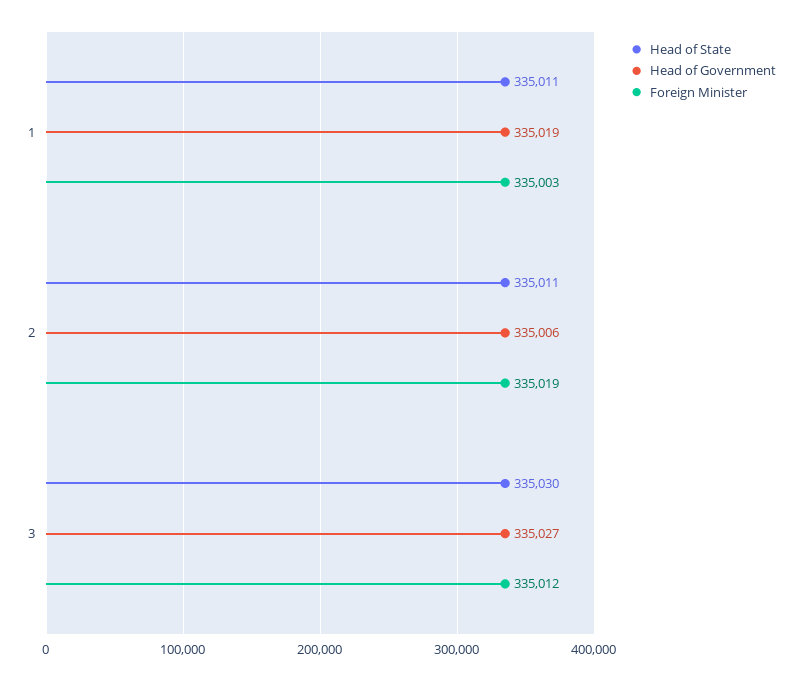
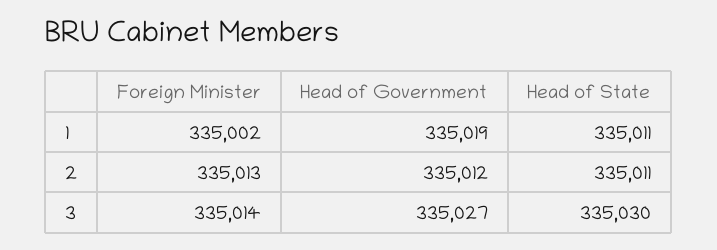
  {
    "Head of State": {
      "1": 335011,
      "2": 335011,
      "3": 335030
    },
    "Head of Government": {
      "1": 335019,
-     "2": 335006,
+     "2": 335012,
      "3": 335027
    },
    "Foreign Minister": {
-     "1": 335003,
+     "1": 335002,
-     "2": 335019,
+     "2": 335013,
-     "3": 335012
+     "3": 335014
    }
  }

